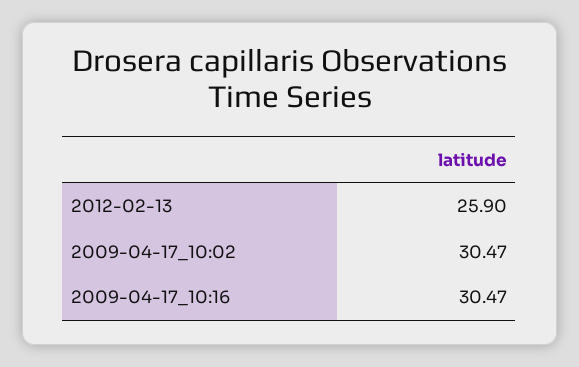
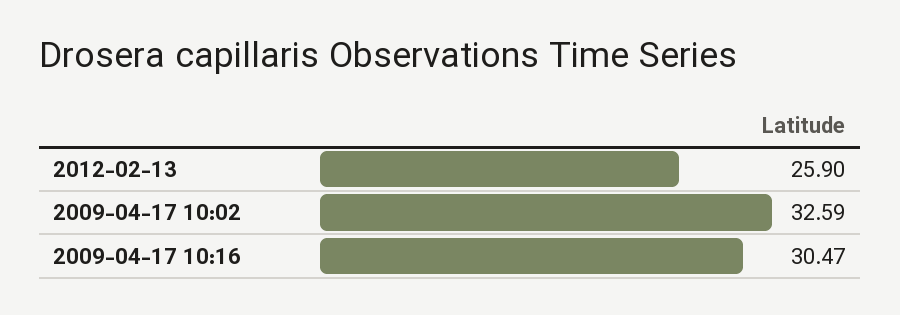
  {
    "2012-02-13": 25.9,
-   "2009-04-17_10:02": 30.47,
+   "2009-04-17_10:02": 32.59,
    "2009-04-17_10:16": 30.47
  }

